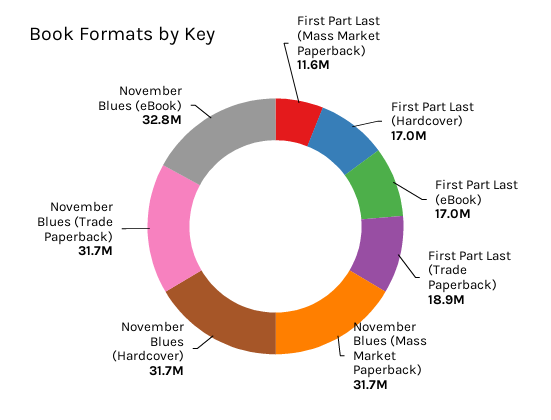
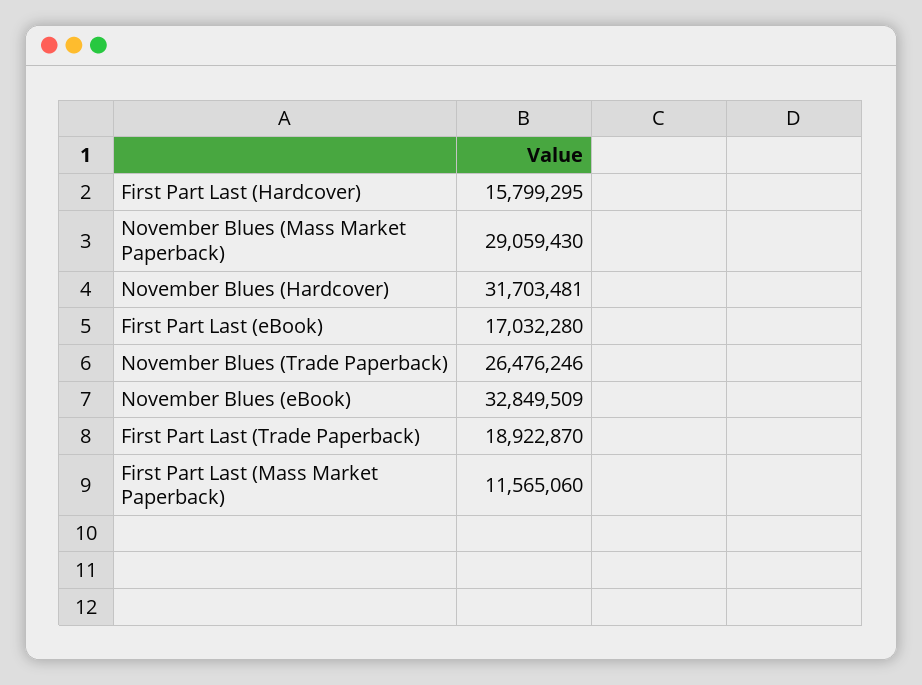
  {
    "First Part Last (Mass Market Paperback)": 11565060,
-   "First Part Last (Hardcover)": 17000000,
+   "First Part Last (Hardcover)": 15799295,
    "First Part Last (eBook)": 17032280,
    "First Part Last (Trade Paperback)": 18922870,
-   "November Blues (Mass Market Paperback)": 31700000,
+   "November Blues (Mass Market Paperback)": 29059430,
    "November Blues (Hardcover)": 31703481,
-   "November Blues (Trade Paperback)": 31700000,
+   "November Blues (Trade Paperback)": 26476246,
    "November Blues (eBook)": 32849509
  }

